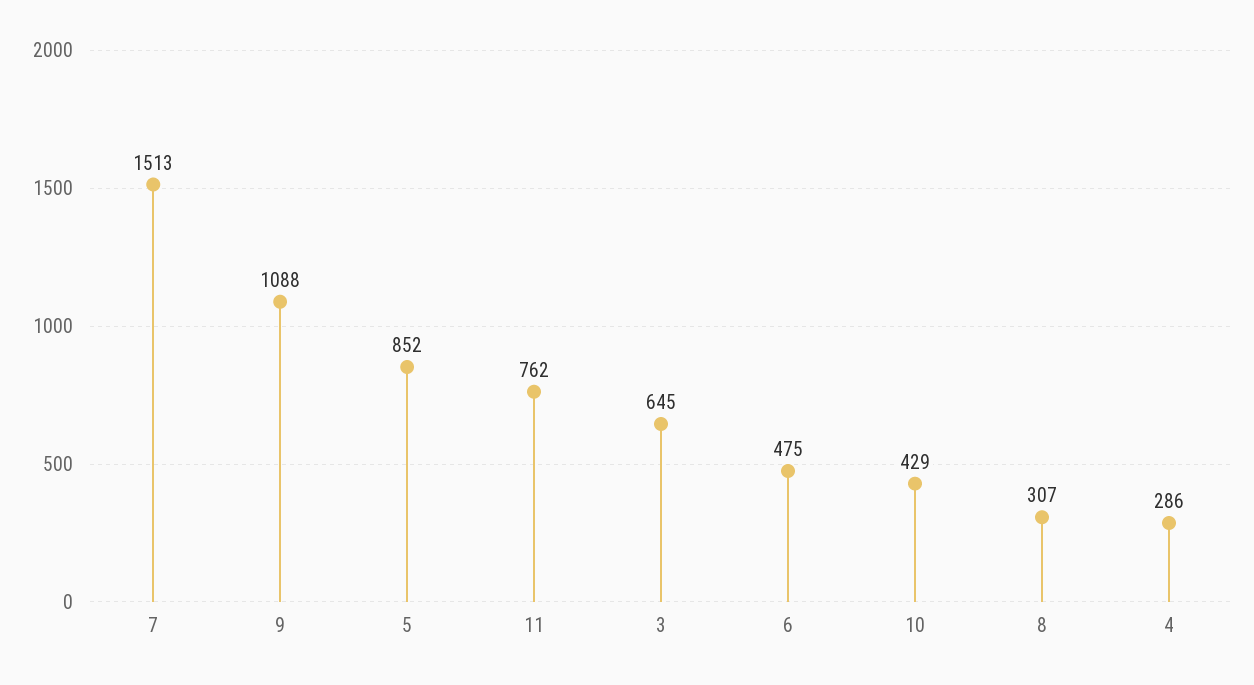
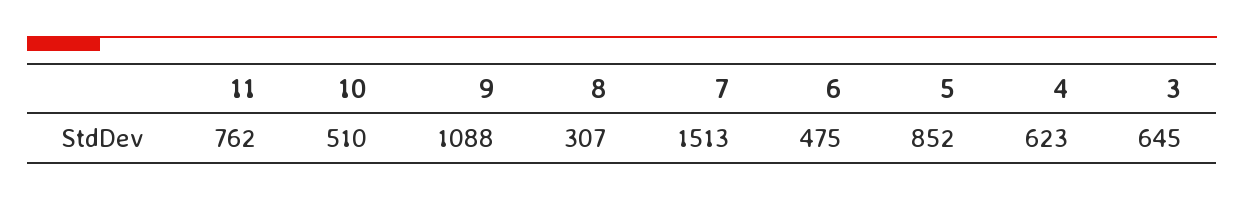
  {
    "7": 1513,
    "9": 1088,
    "5": 852,
    "11": 762,
    "3": 645,
    "6": 475,
-   "10": 429,
+   "10": 510,
    "8": 307,
-   "4": 286
+   "4": 623
  }

